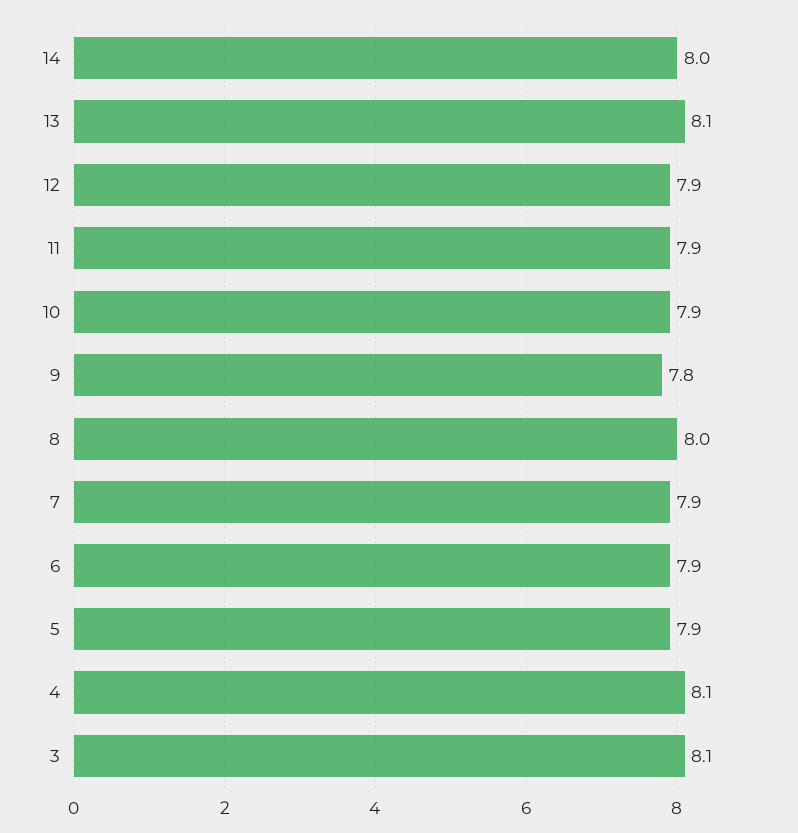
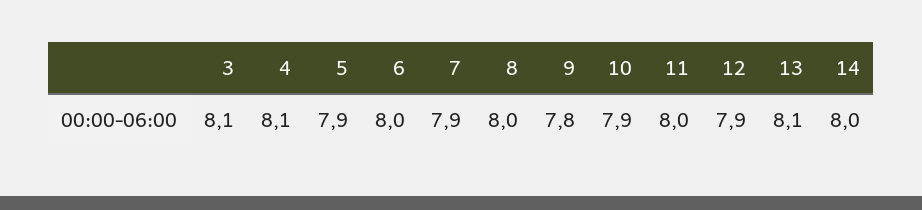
  {
    "14": 8,
    "13": 8.1,
    "12": 7.9,
-   "11": 7.9,
+   "11": 8,
    "10": 7.9,
    "9": 7.8,
    "8": 8,
    "7": 7.9,
-   "6": 7.9,
+   "6": 8,
    "5": 7.9,
    "4": 8.1,
    "3": 8.1
  }

